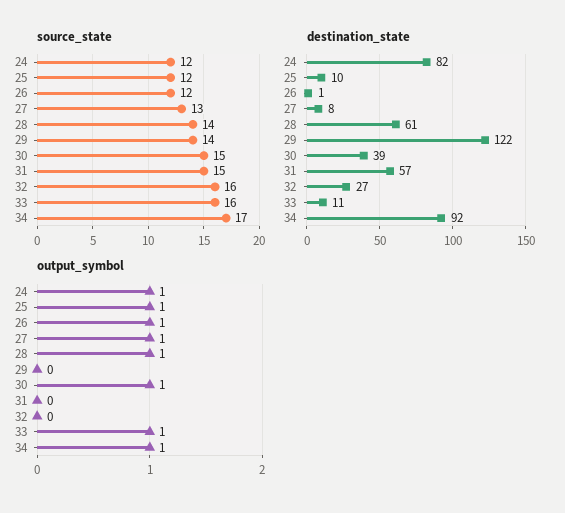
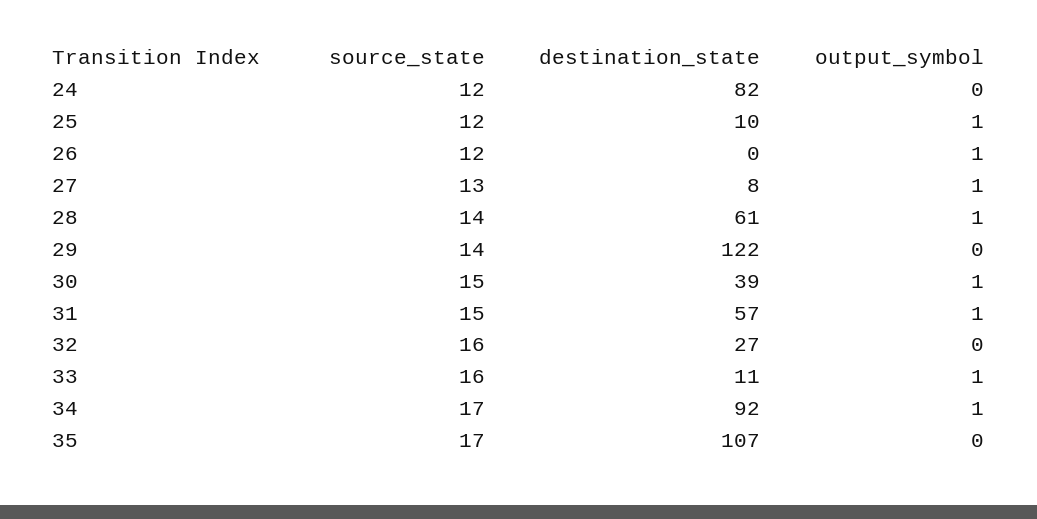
  {
    "source_state": {
      "24": 12,
      "25": 12,
      "26": 12,
      "27": 13,
      "28": 14,
      "29": 14,
      "30": 15,
      "31": 15,
      "32": 16,
      "33": 16,
-     "34": 17
+     "34": 17,
+     "35": 17
    },
    "destination_state": {
      "24": 82,
      "25": 10,
-     "26": 1,
+     "26": 0,
      "27": 8,
      "28": 61,
      "29": 122,
      "30": 39,
      "31": 57,
      "32": 27,
      "33": 11,
-     "34": 92
+     "34": 92,
+     "35": 107
    },
    "output_symbol": {
-     "24": 1,
+     "24": 0,
      "25": 1,
      "26": 1,
      "27": 1,
      "28": 1,
      "29": 0,
      "30": 1,
-     "31": 0,
+     "31": 1,
      "32": 0,
      "33": 1,
-     "34": 1
+     "34": 1,
+     "35": 0
    }
  }

